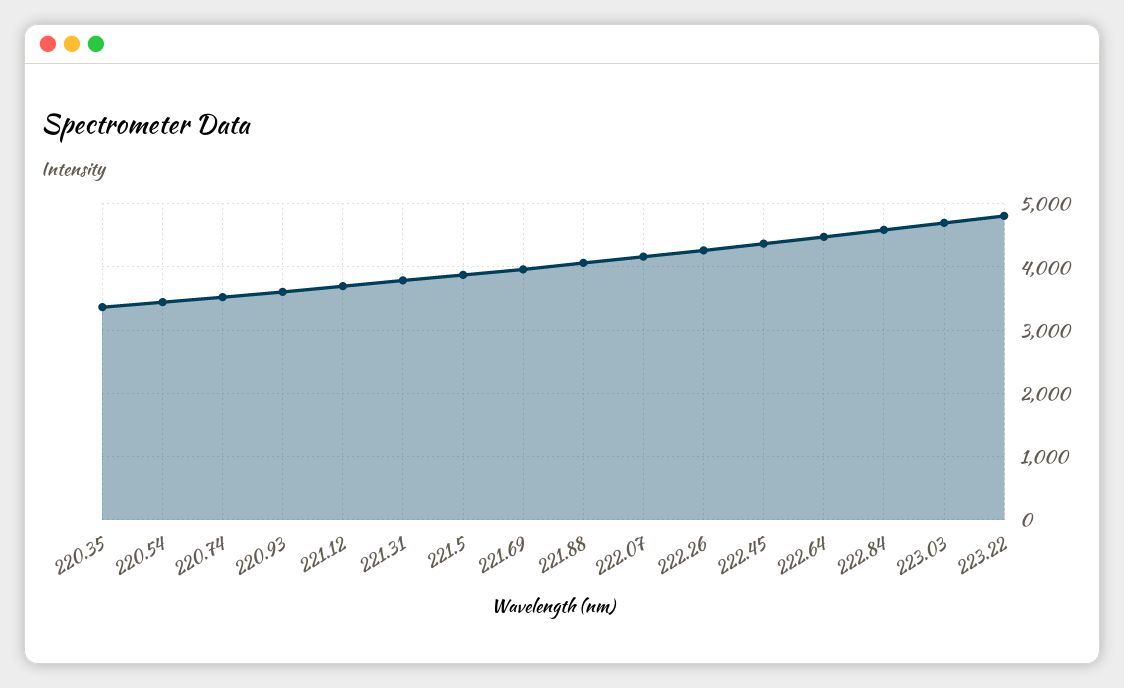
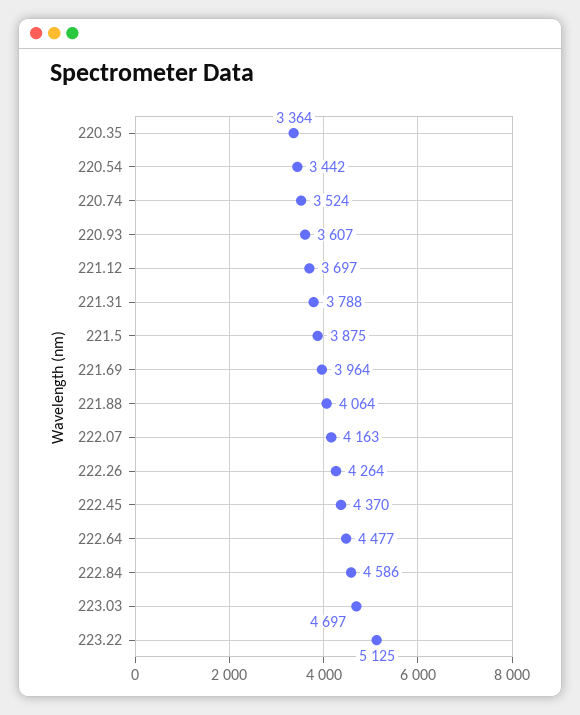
  {
    "220.35": 3364,
    "220.54": 3442,
    "220.74": 3524,
    "220.93": 3607,
    "221.12": 3697,
    "221.31": 3788,
    "221.5": 3875,
    "221.69": 3964,
    "221.88": 4064,
    "222.07": 4163,
    "222.26": 4264,
    "222.45": 4370,
    "222.64": 4477,
    "222.84": 4586,
    "223.03": 4697,
-   "223.22": 4800
+   "223.22": 5125
  }

